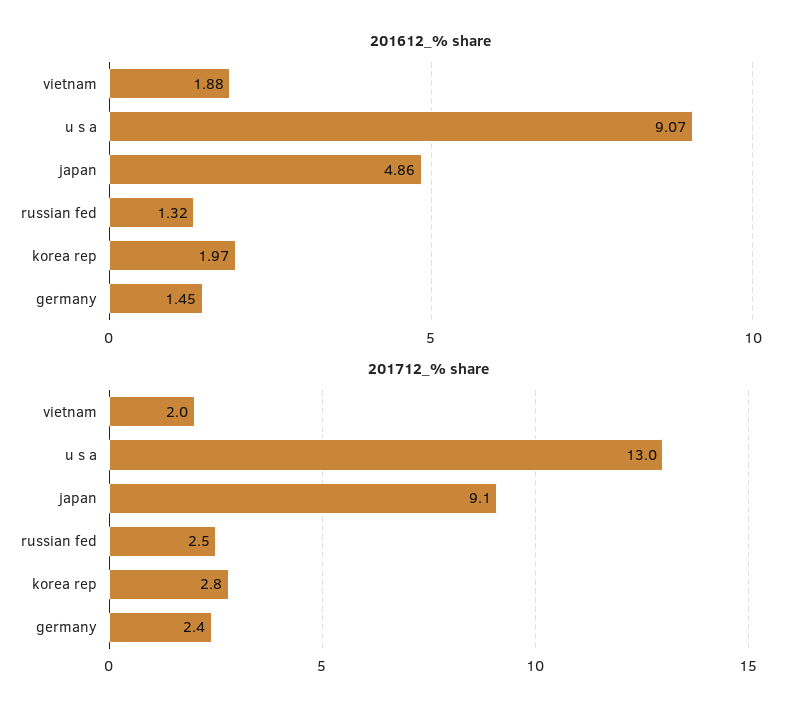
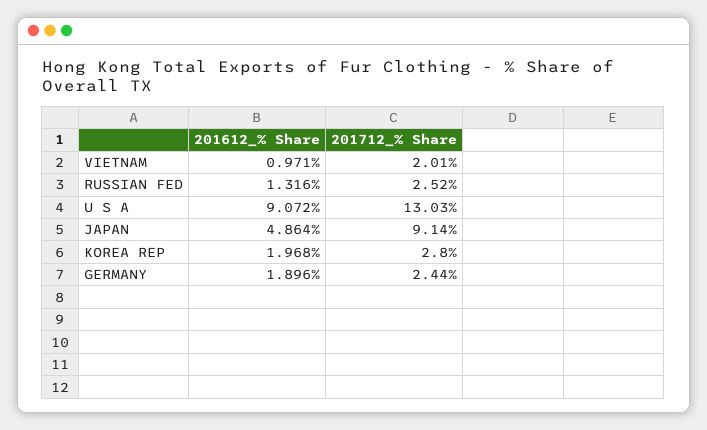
  {
    "201612_% share": {
-     "vietnam": 1.88,
+     "vietnam": 0.971,
      "u s a": 9.072,
      "japan": 4.864,
      "russian fed": 1.316,
      "korea rep": 1.968,
-     "germany": 1.45
+     "germany": 1.896
    },
    "201712_% share": {
      "vietnam": 2.01,
      "u s a": 13.03,
      "japan": 9.14,
      "russian fed": 2.52,
      "korea rep": 2.8,
      "germany": 2.44
    }
  }

